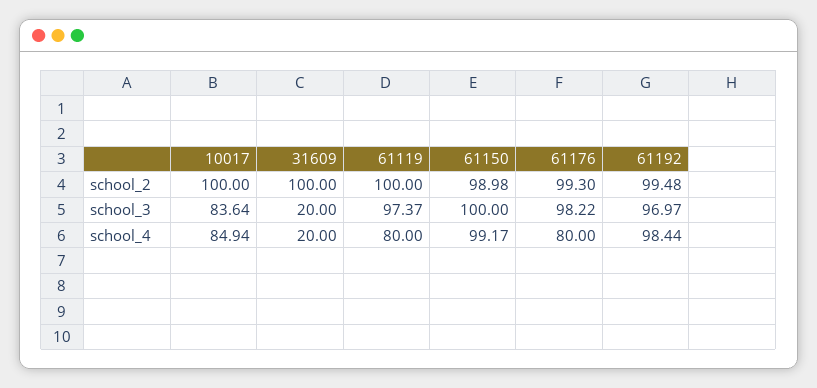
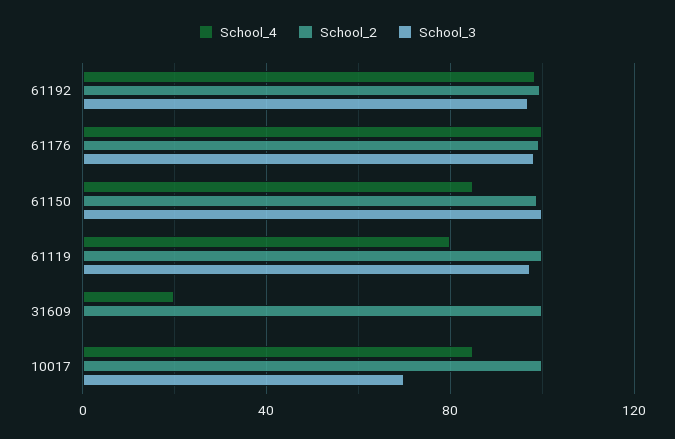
  {
    "school_2": {
      "10017": 100,
      "31609": 100,
      "61119": 100,
      "61150": 98.98,
      "61176": 99.3,
      "61192": 99.48
    },
    "school_3": {
-     "10017": 83.64,
+     "10017": 70,
-     "31609": 20,
+     "31609": 0,
      "61119": 97.37,
      "61150": 100,
      "61176": 98.22,
      "61192": 96.97
    },
    "school_4": {
      "10017": 84.94,
      "31609": 20,
      "61119": 80,
-     "61150": 99.17,
+     "61150": 85,
-     "61176": 80,
+     "61176": 100,
      "61192": 98.44
    }
  }

